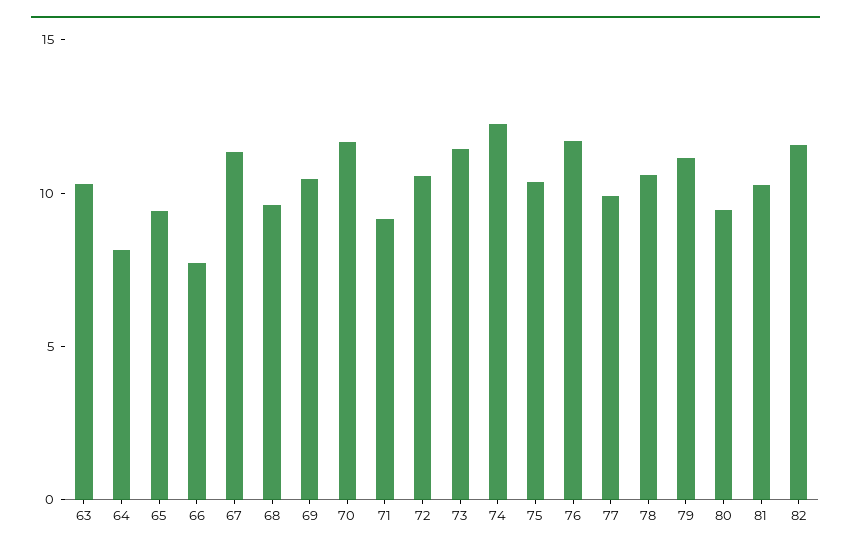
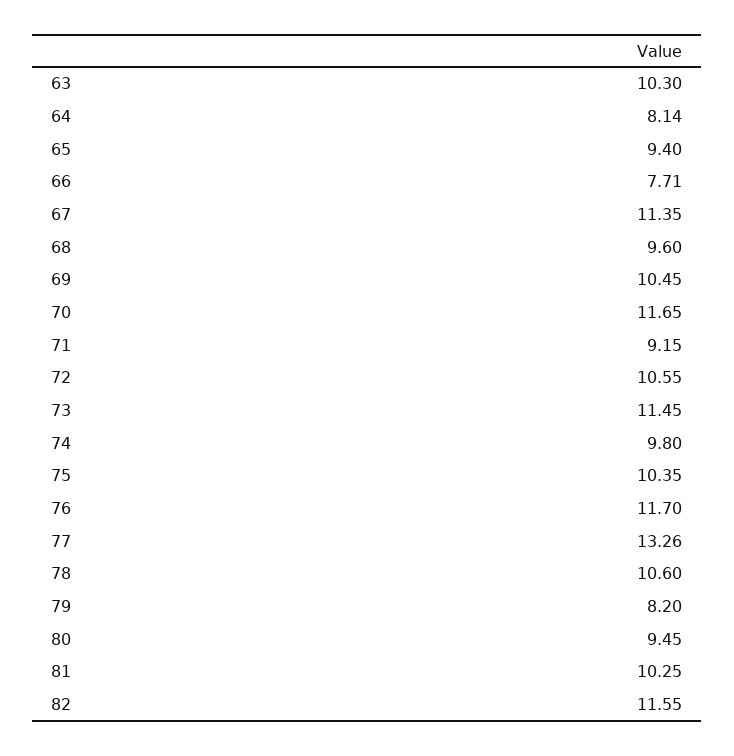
  {
    "63": 10.3,
    "64": 8.14,
    "65": 9.4,
    "66": 7.71,
    "67": 11.35,
    "68": 9.6,
    "69": 10.45,
    "70": 11.65,
    "71": 9.15,
    "72": 10.55,
    "73": 11.45,
-   "74": 12,
+   "74": 9.8,
    "75": 10.35,
    "76": 11.7,
-   "77": 10,
+   "77": 13.26,
    "78": 10.6,
-   "79": 11,
+   "79": 8.2,
    "80": 9.45,
    "81": 10.25,
    "82": 11.55
  }

